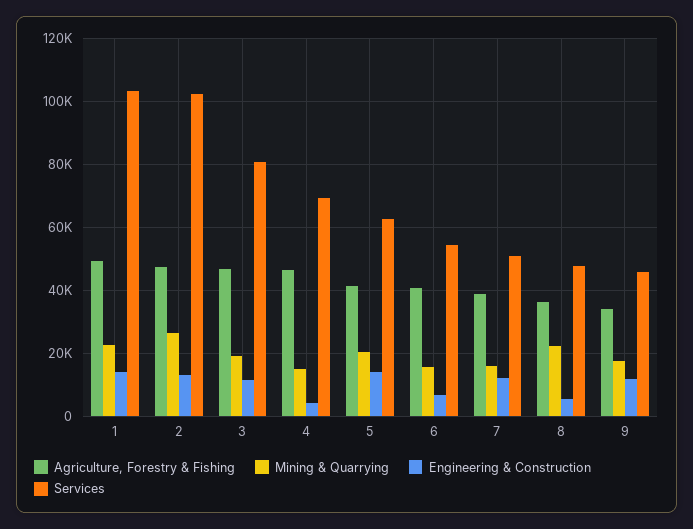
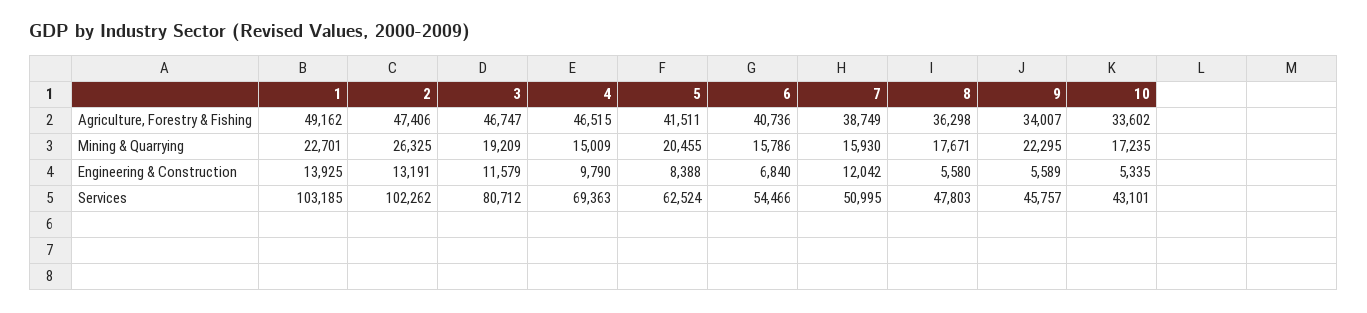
  {
    "Agriculture, Forestry & Fishing": {
      "1": 49162,
      "2": 47406,
      "3": 46747,
      "4": 46515,
      "5": 41511,
      "6": 40736,
      "7": 38749,
      "8": 36298,
-     "9": 34007
+     "9": 34007,
+     "10": 33602
    },
    "Mining & Quarrying": {
      "1": 22701,
      "2": 26325,
      "3": 19209,
      "4": 15009,
      "5": 20455,
      "6": 15786,
      "7": 15930,
-     "8": 22000,
+     "8": 17671,
-     "9": 18000
+     "9": 22295,
+     "10": 17235
    },
    "Engineering & Construction": {
      "1": 13925,
      "2": 13191,
      "3": 11579,
-     "4": 4000,
+     "4": 9790,
-     "5": 14000,
+     "5": 8388,
      "6": 6840,
      "7": 12042,
      "8": 5580,
-     "9": 12000
+     "9": 5589,
+     "10": 5335
    },
    "Services": {
      "1": 103185,
      "2": 102262,
      "3": 80712,
      "4": 69363,
      "5": 62524,
      "6": 54466,
      "7": 50995,
      "8": 47803,
-     "9": 45757
+     "9": 45757,
+     "10": 43101
    }
  }

